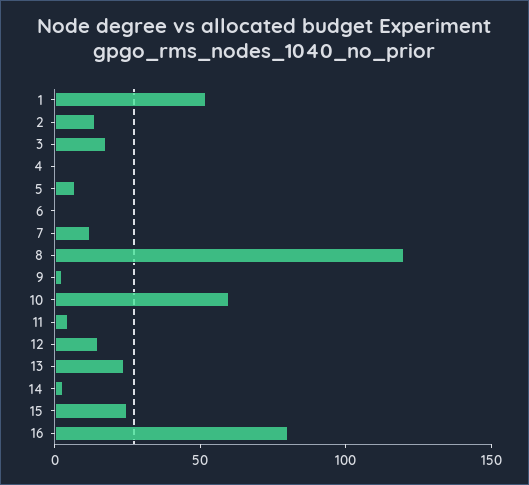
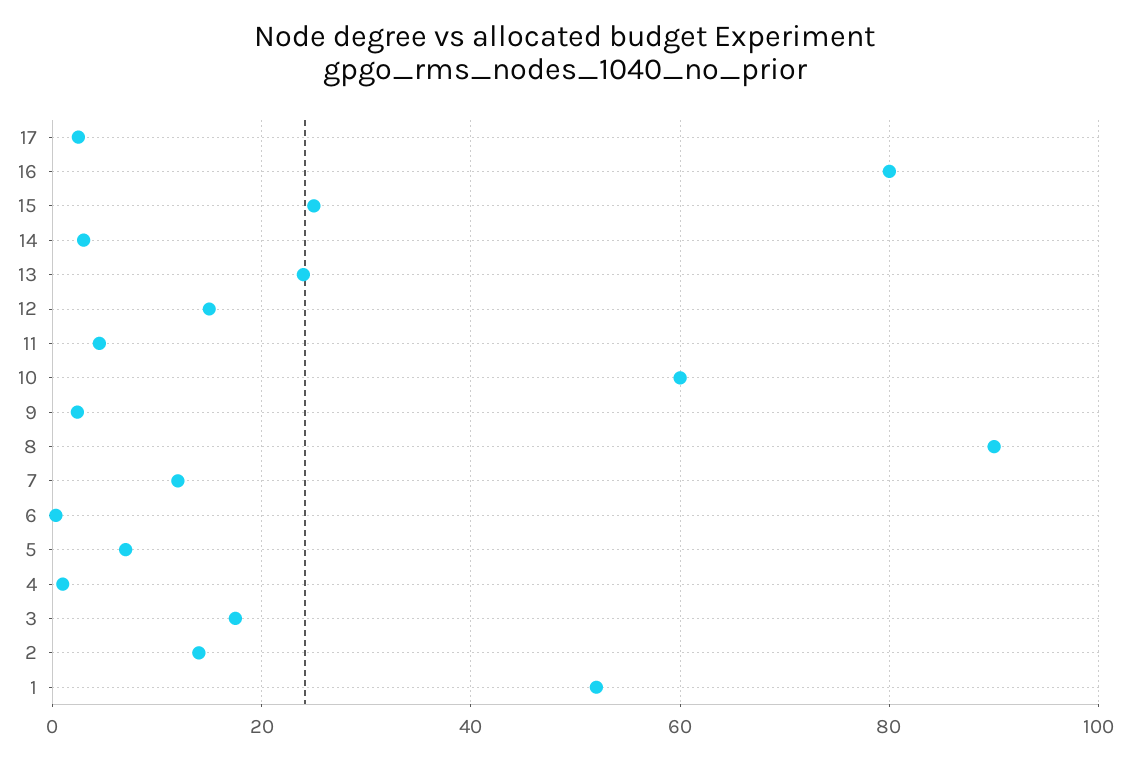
  {
    "1": 52,
    "2": 14,
    "3": 18,
    "4": 2,
    "5": 8,
    "6": 0,
    "7": 12,
-   "8": 120,
+   "8": 90,
    "9": 2,
    "10": 60,
    "11": 4,
    "12": 16,
    "13": 24,
    "14": 4,
    "15": 26,
-   "16": 80
+   "16": 80,
+   "17": 2
  }

